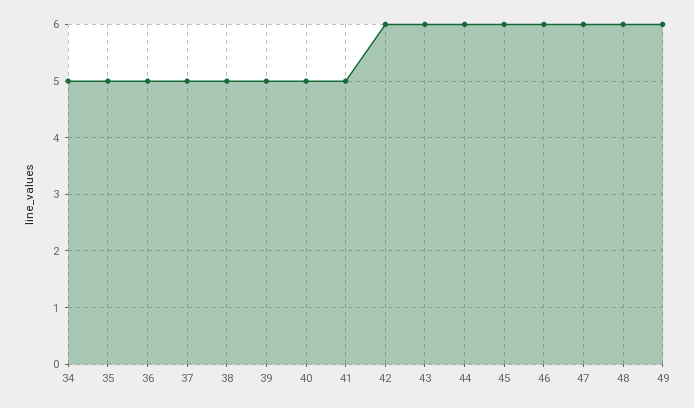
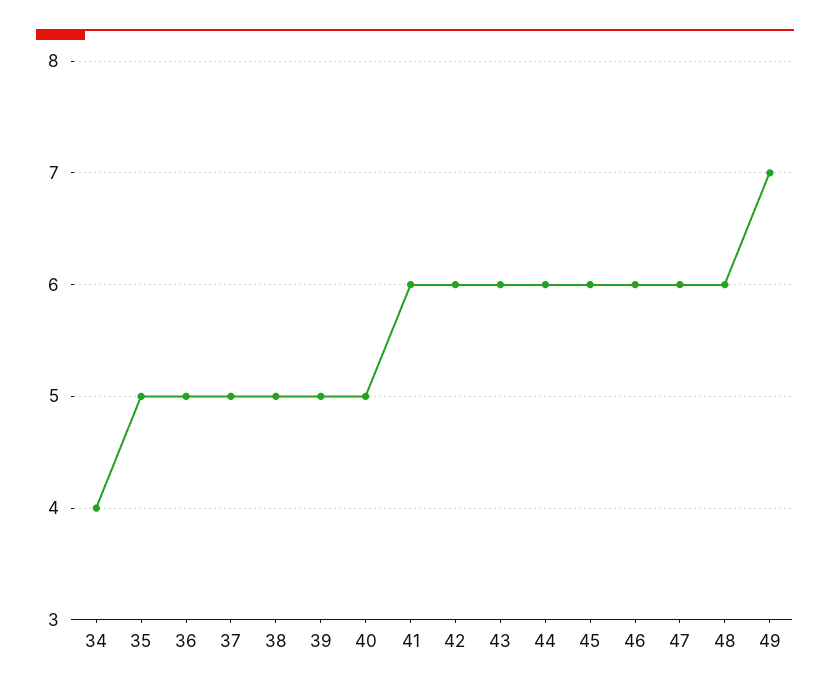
  {
-   "34": 5,
+   "34": 4,
    "35": 5,
    "36": 5,
    "37": 5,
    "38": 5,
    "39": 5,
    "40": 5,
-   "41": 5,
+   "41": 6,
    "42": 6,
    "43": 6,
    "44": 6,
    "45": 6,
    "46": 6,
    "47": 6,
    "48": 6,
-   "49": 6
+   "49": 7
  }

